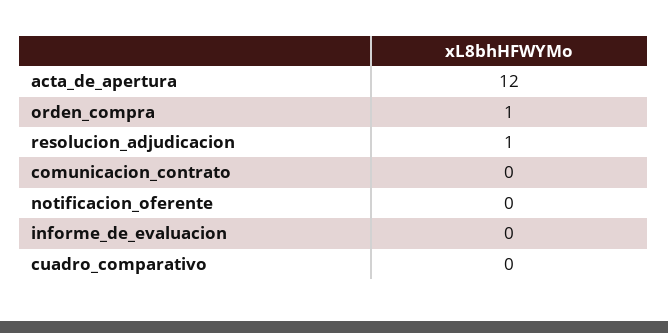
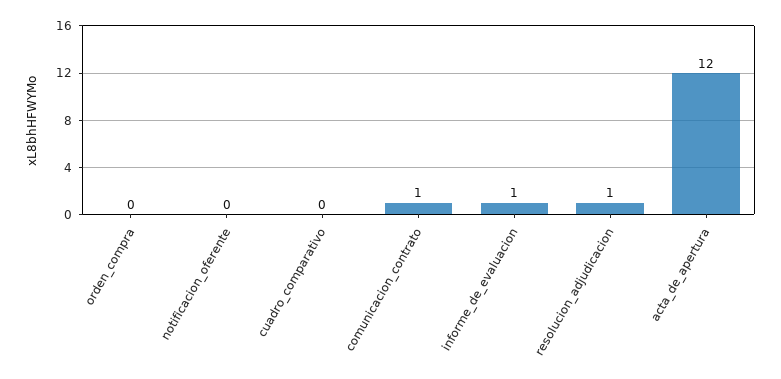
  {
    "acta_de_apertura": 12,
-   "orden_compra": 1,
+   "orden_compra": 0,
    "resolucion_adjudicacion": 1,
-   "comunicacion_contrato": 0,
+   "comunicacion_contrato": 1,
    "notificacion_oferente": 0,
-   "informe_de_evaluacion": 0,
+   "informe_de_evaluacion": 1,
    "cuadro_comparativo": 0
  }

